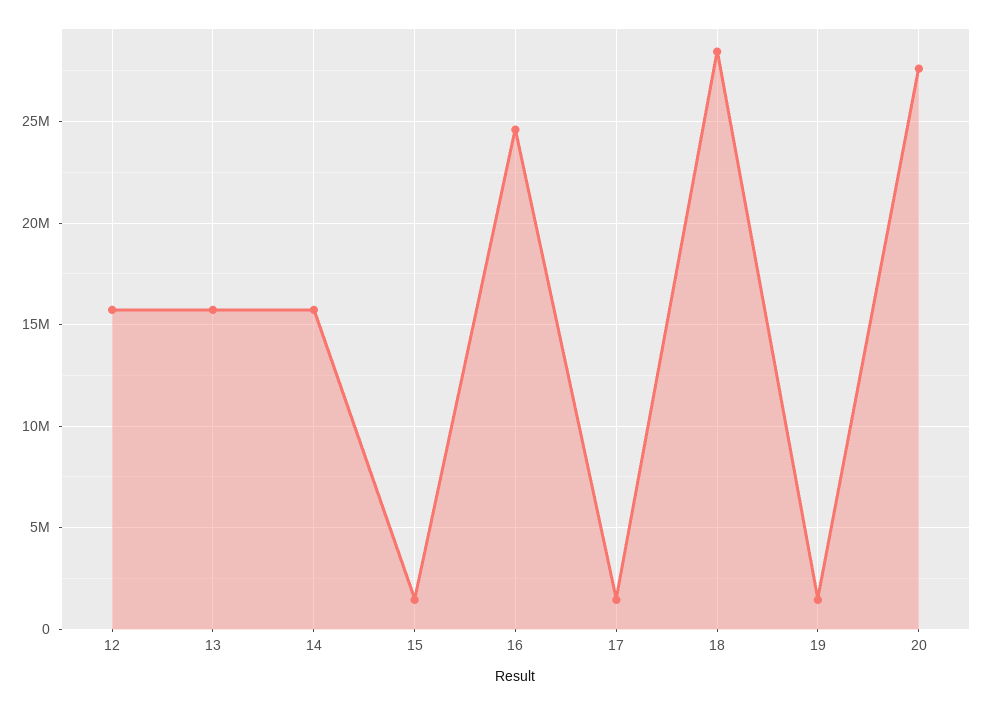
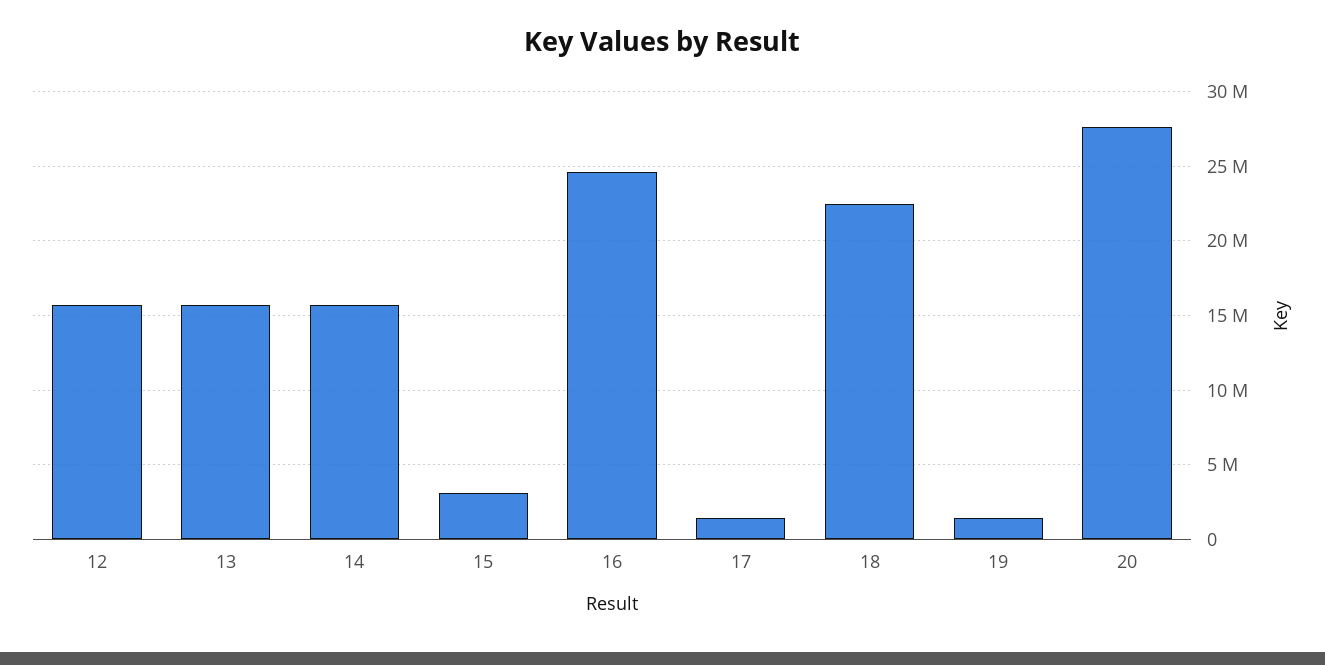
  {
    "12": 15500000,
    "13": 15500000,
    "14": 15500000,
-   "15": 1500000,
+   "15": 3000000,
    "16": 24500000,
    "17": 1500000,
-   "18": 28500000,
+   "18": 22500000,
    "19": 1500000,
    "20": 27500000
  }

